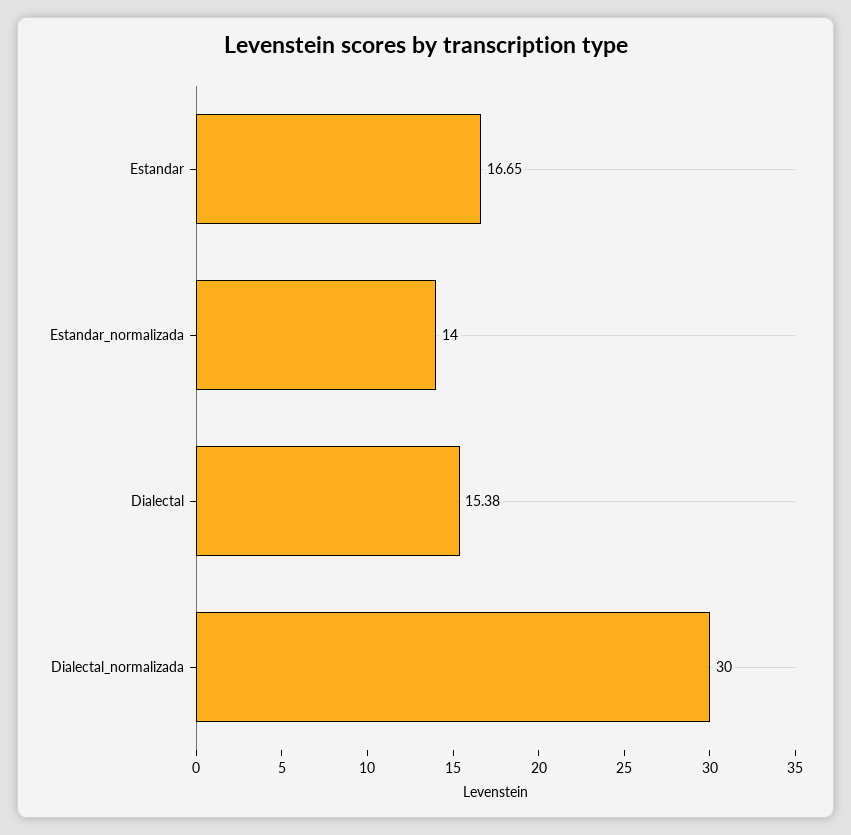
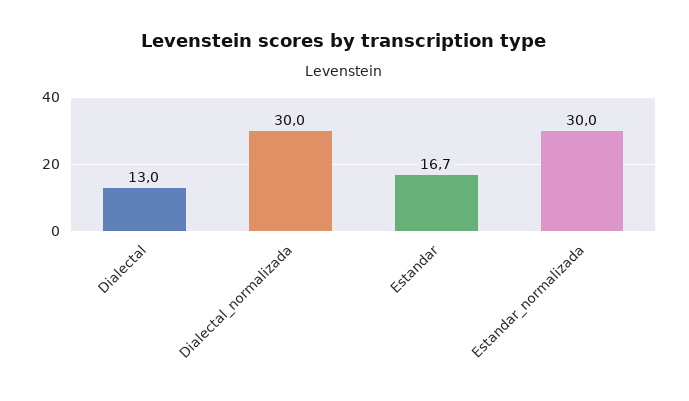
  {
    "Estandar": 16.65,
-   "Estandar_normalizada": 14,
+   "Estandar_normalizada": 30,
-   "Dialectal": 15.38,
+   "Dialectal": 13,
    "Dialectal_normalizada": 30
  }

